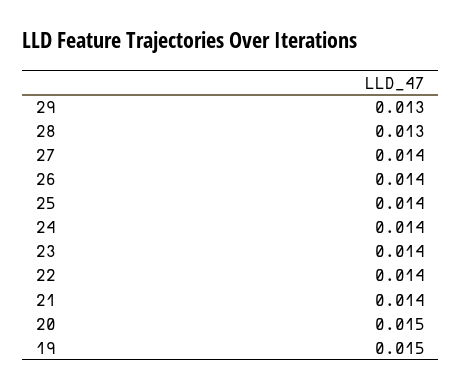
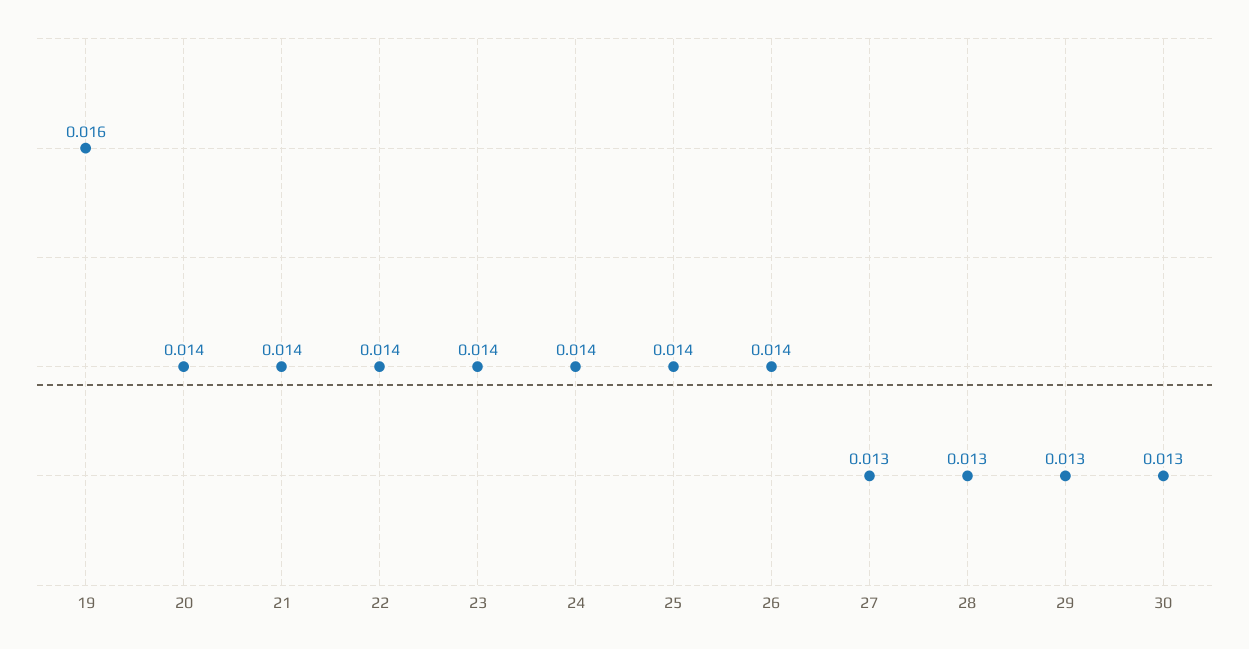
  {
    "29": 0.013,
    "28": 0.013,
-   "27": 0.014,
+   "27": 0.013,
    "26": 0.014,
    "25": 0.014,
    "24": 0.014,
    "23": 0.014,
    "22": 0.014,
    "21": 0.014,
-   "20": 0.015,
+   "20": 0.014,
-   "19": 0.015
+   "19": 0.016,
+   "30": 0.013
  }

